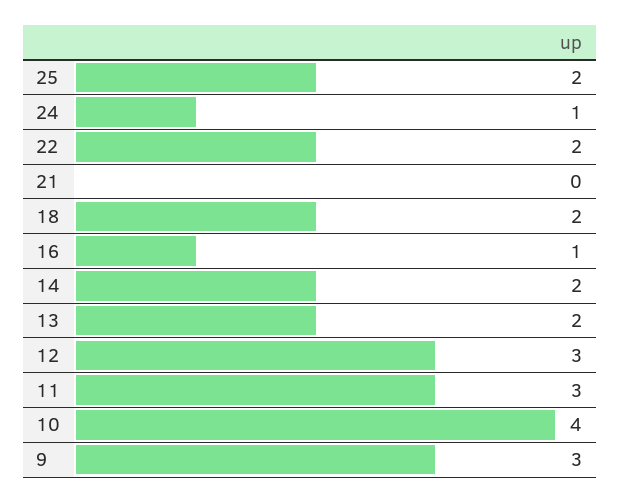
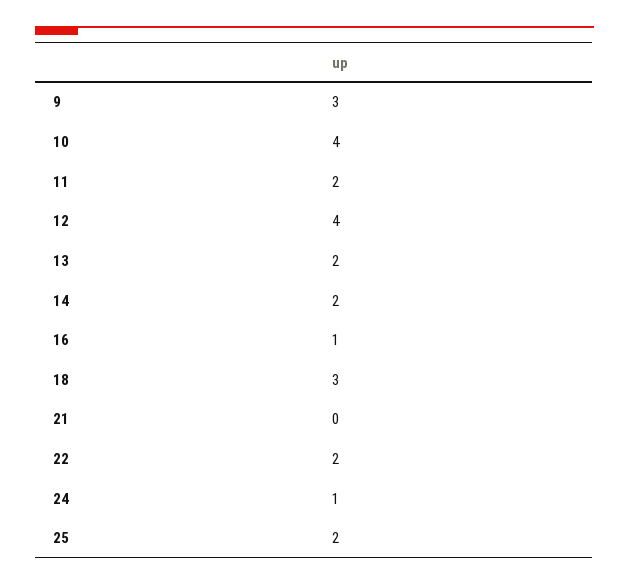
  {
    "25": 2,
    "24": 1,
    "22": 2,
    "21": 0,
-   "18": 2,
+   "18": 3,
    "16": 1,
    "14": 2,
    "13": 2,
-   "12": 3,
+   "12": 4,
-   "11": 3,
+   "11": 2,
    "10": 4,
    "9": 3
  }

